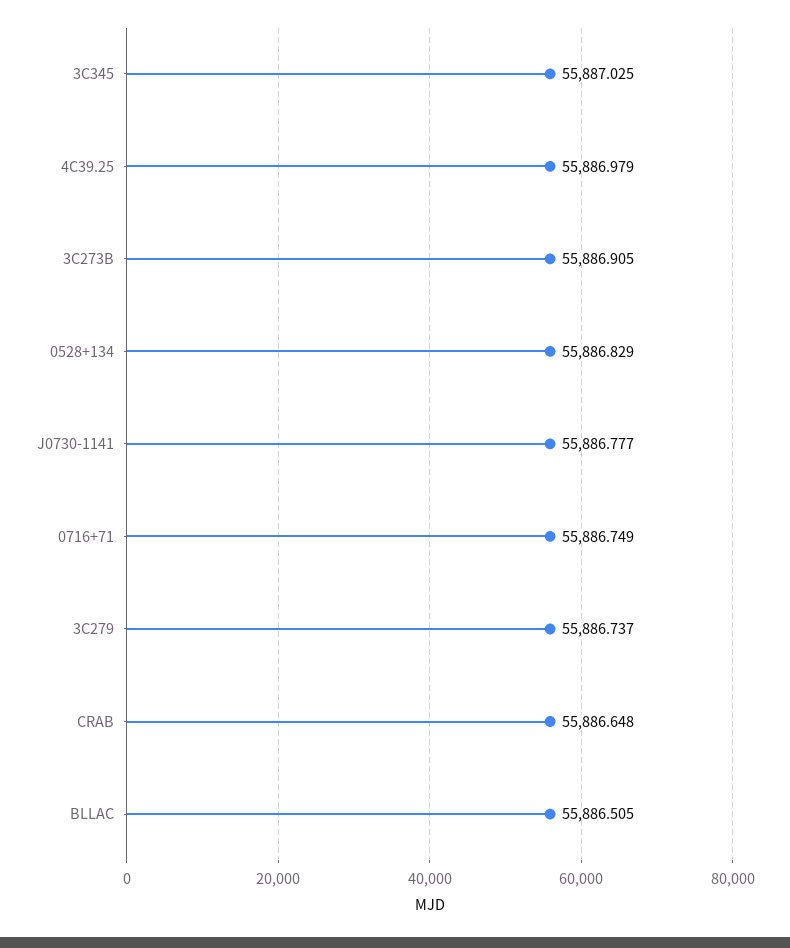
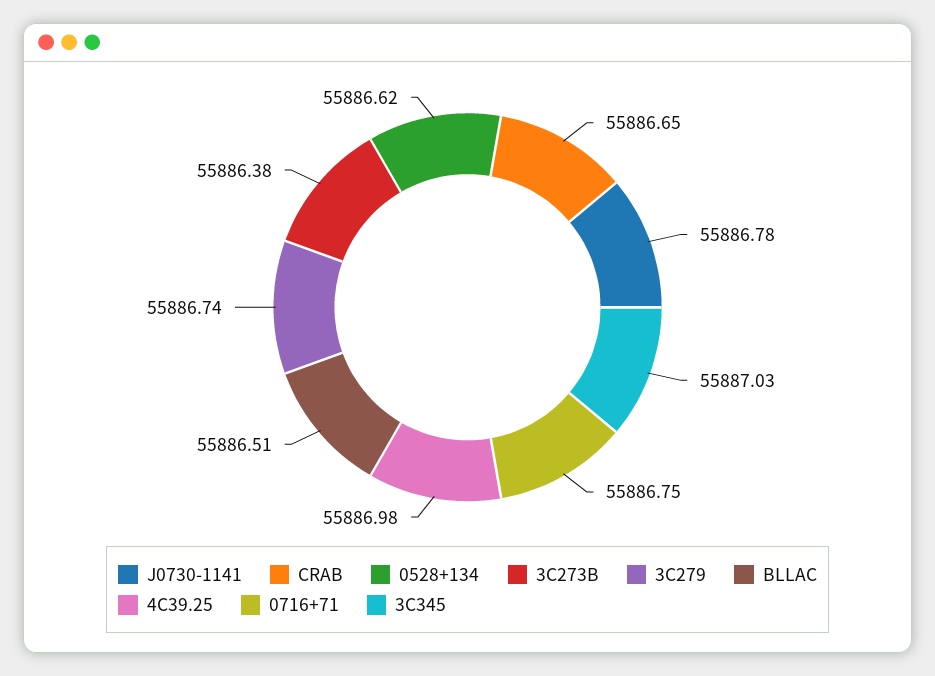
  {
    "3C345": 55887.025,
    "4C39.25": 55886.979,
-   "3C273B": 55886.905,
+   "3C273B": 55886.38,
-   "0528+134": 55886.829,
+   "0528+134": 55886.62,
    "J0730-1141": 55886.777,
    "0716+71": 55886.749,
    "3C279": 55886.737,
    "CRAB": 55886.648,
    "BLLAC": 55886.505
  }

